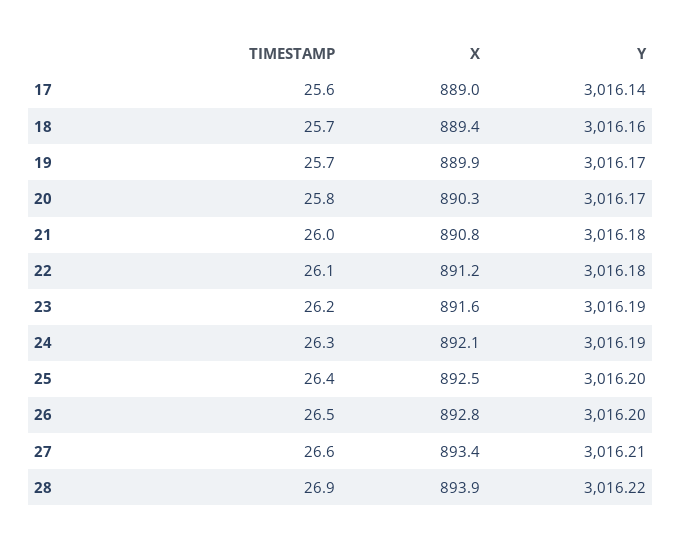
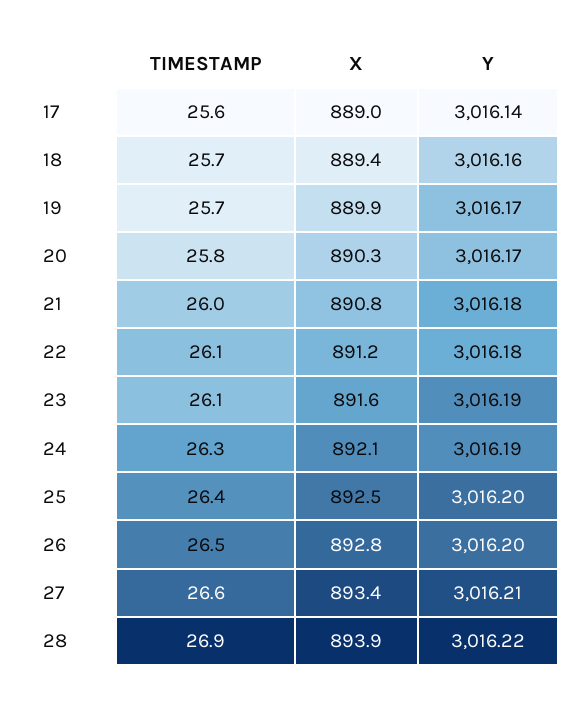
  {
    "TIMESTAMP": {
      "17": 25.6,
      "18": 25.7,
      "19": 25.7,
      "20": 25.8,
      "21": 26,
      "22": 26.1,
-     "23": 26.2,
+     "23": 26.1,
      "24": 26.3,
      "25": 26.4,
      "26": 26.5,
      "27": 26.6,
      "28": 26.9
    },
    "X": {
      "17": 889,
      "18": 889.4,
      "19": 889.9,
      "20": 890.3,
      "21": 890.8,
      "22": 891.2,
      "23": 891.6,
      "24": 892.1,
      "25": 892.5,
      "26": 892.8,
      "27": 893.4,
      "28": 893.9
    },
    "Y": {
      "17": 3016.14,
      "18": 3016.16,
      "19": 3016.17,
      "20": 3016.17,
      "21": 3016.18,
      "22": 3016.18,
      "23": 3016.19,
      "24": 3016.19,
      "25": 3016.2,
      "26": 3016.2,
      "27": 3016.21,
      "28": 3016.22
    }
  }

